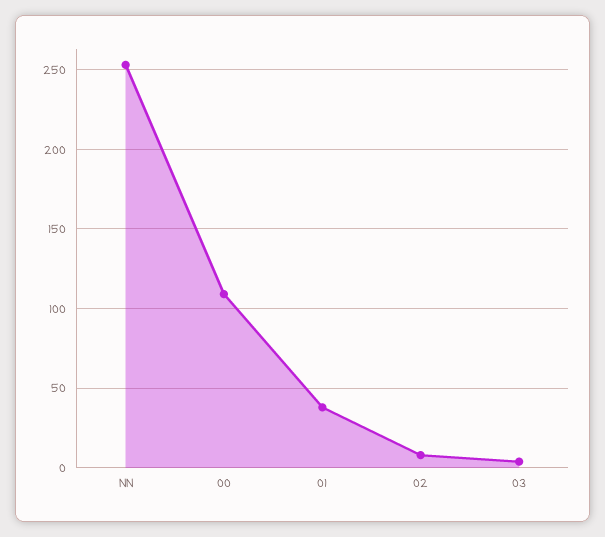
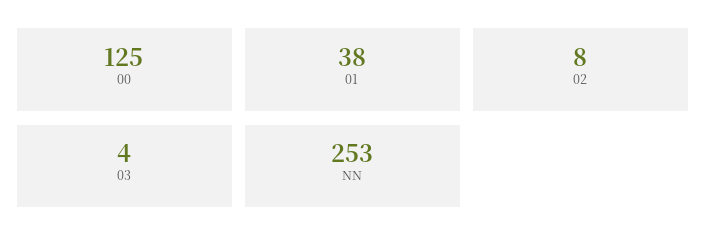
  {
    "NN": 253,
-   "00": 110,
+   "00": 125,
    "01": 38,
    "02": 8,
    "03": 4
  }

